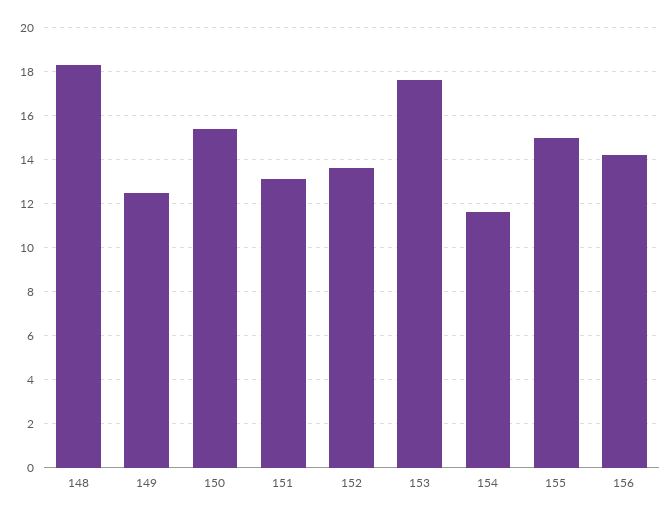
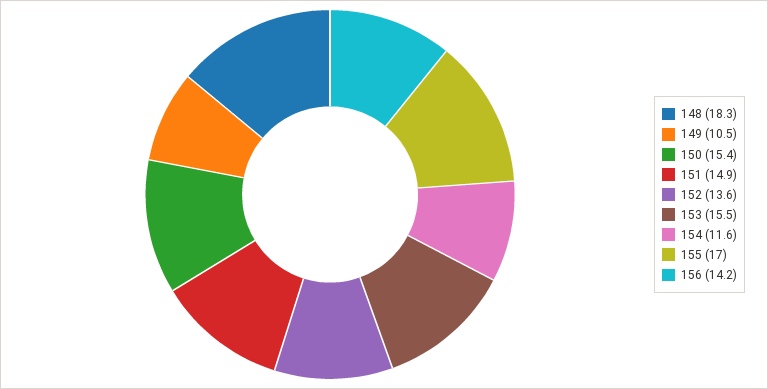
  {
    "148": 18.3,
-   "149": 12.5,
+   "149": 10.5,
    "150": 15.4,
-   "151": 13,
+   "151": 14.9,
    "152": 13.6,
-   "153": 17.5,
+   "153": 15.5,
    "154": 11.6,
-   "155": 15,
+   "155": 17,
    "156": 14.2
  }

